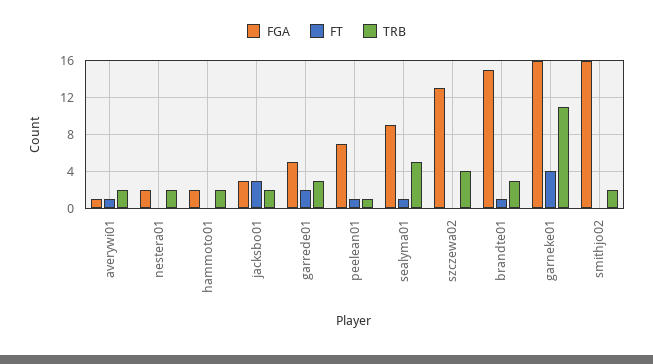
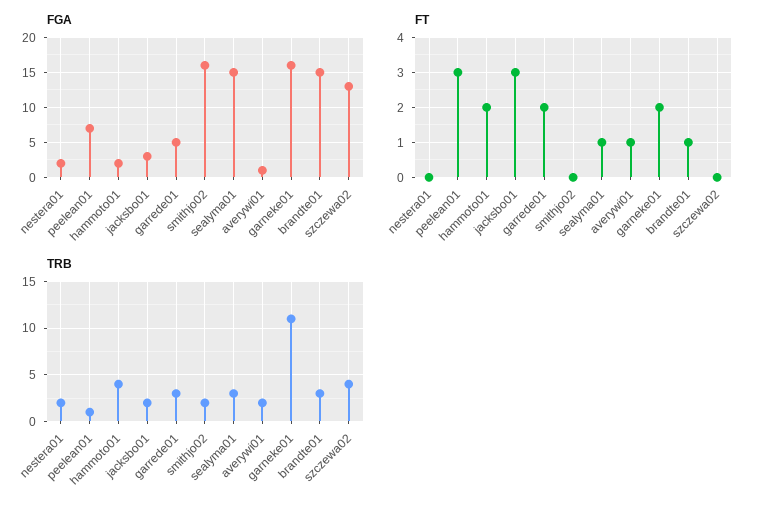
  {
    "FGA": {
      "averywi01": 1,
      "nestera01": 2,
      "hammoto01": 2,
      "jacksbo01": 3,
      "garrede01": 5,
      "peelean01": 7,
-     "sealyma01": 9,
+     "sealyma01": 15,
      "szczewa02": 13,
      "brandte01": 15,
      "garneke01": 16,
      "smithjo02": 16
    },
    "FT": {
      "averywi01": 1,
      "nestera01": 0,
-     "hammoto01": 0,
+     "hammoto01": 2,
      "jacksbo01": 3,
      "garrede01": 2,
-     "peelean01": 1,
+     "peelean01": 3,
      "sealyma01": 1,
      "szczewa02": 0,
      "brandte01": 1,
-     "garneke01": 4,
+     "garneke01": 2,
      "smithjo02": 0
    },
    "TRB": {
      "averywi01": 2,
      "nestera01": 2,
-     "hammoto01": 2,
+     "hammoto01": 4,
      "jacksbo01": 2,
      "garrede01": 3,
      "peelean01": 1,
-     "sealyma01": 5,
+     "sealyma01": 3,
      "szczewa02": 4,
      "brandte01": 3,
      "garneke01": 11,
      "smithjo02": 2
    }
  }

